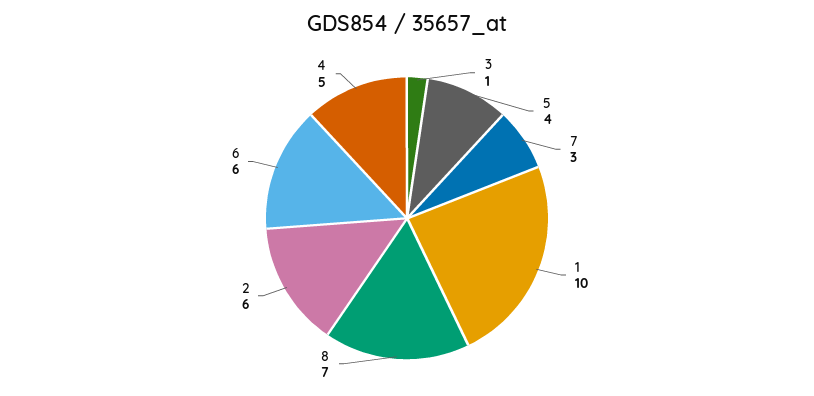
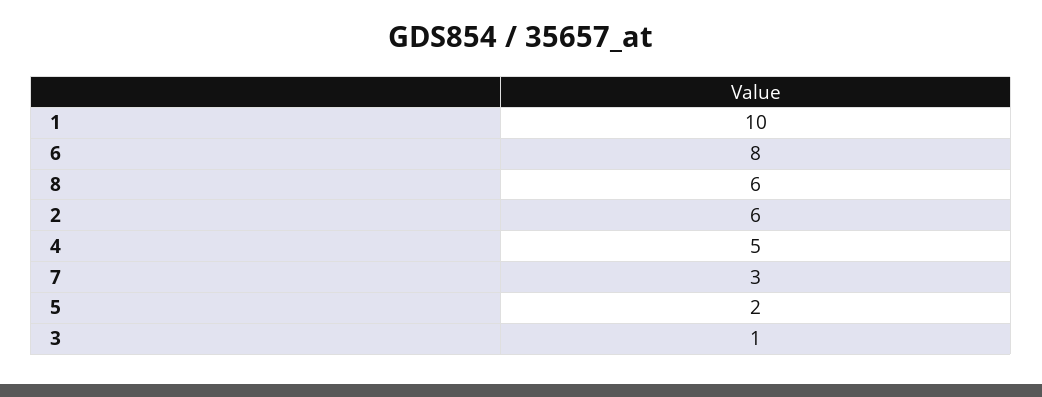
  {
    "3": 1,
-   "5": 4,
+   "5": 2,
    "7": 3,
    "1": 10,
-   "8": 7,
+   "8": 6,
    "2": 6,
-   "6": 6,
+   "6": 8,
    "4": 5
  }

